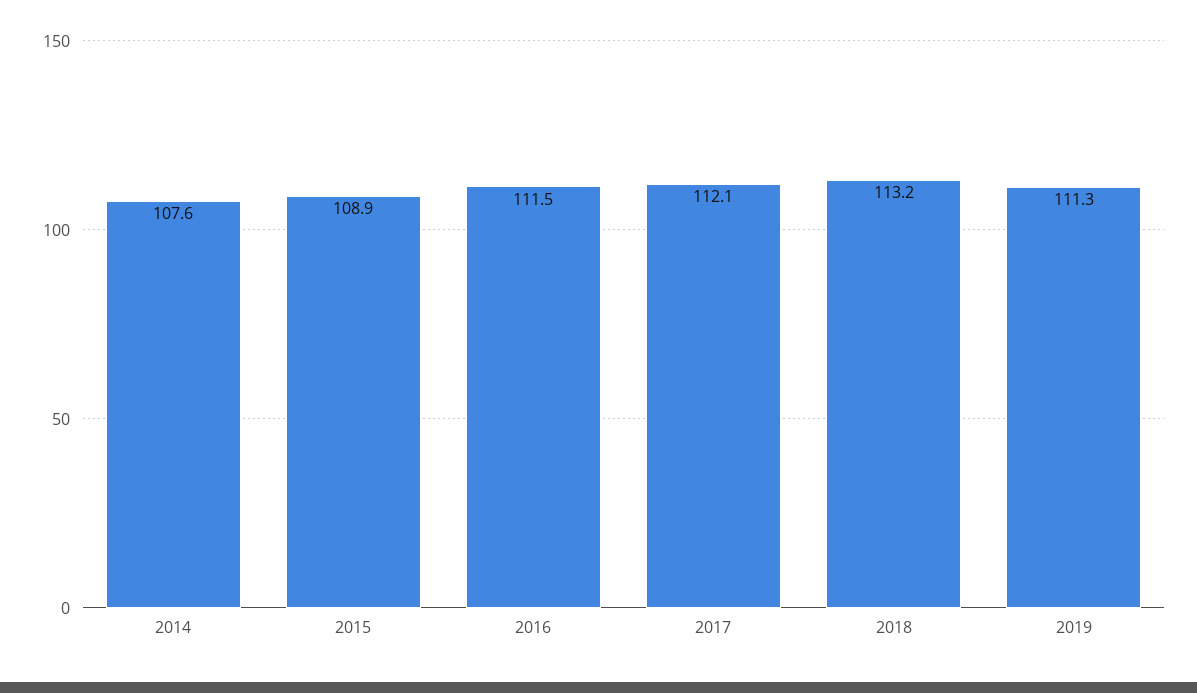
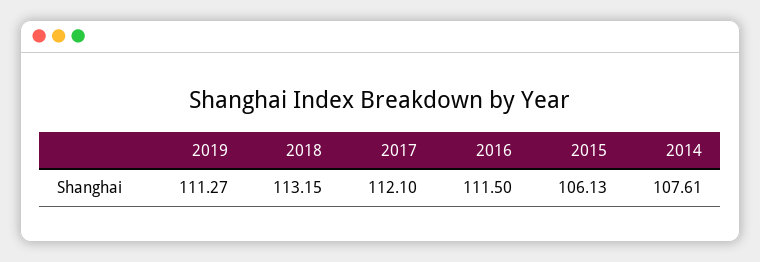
  {
    "2014": 107.61,
-   "2015": 108.9,
+   "2015": 106.13,
    "2016": 111.5,
    "2017": 112.1,
    "2018": 113.15,
    "2019": 111.27
  }

